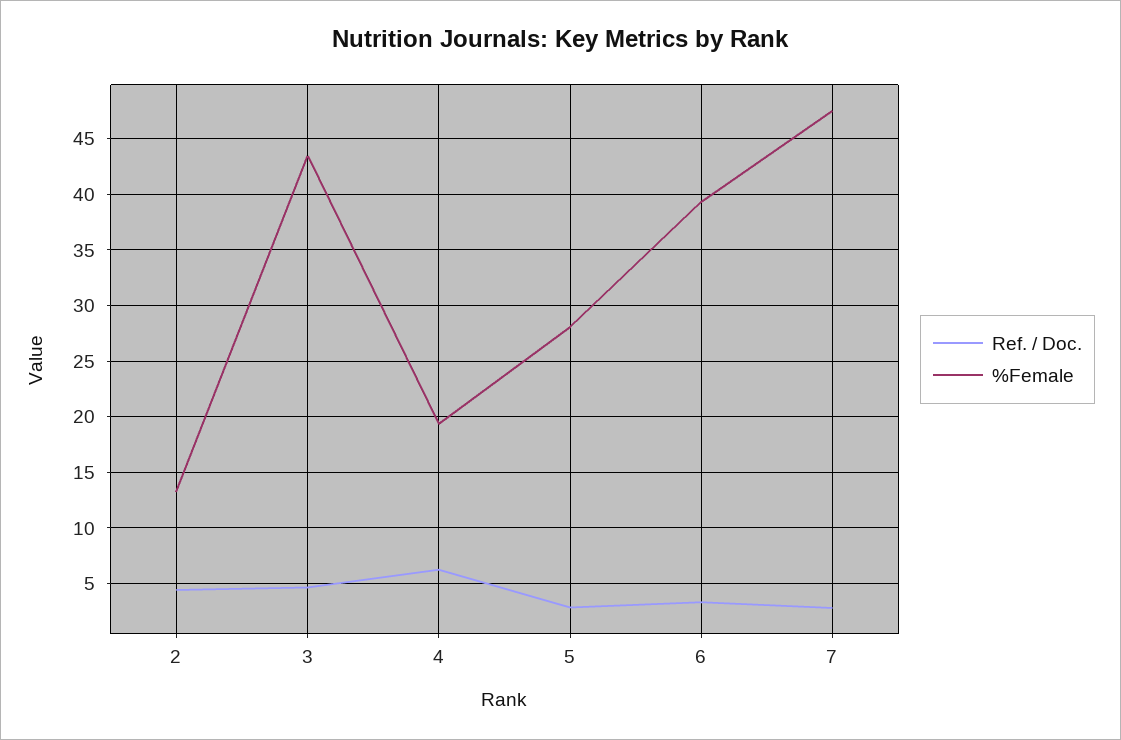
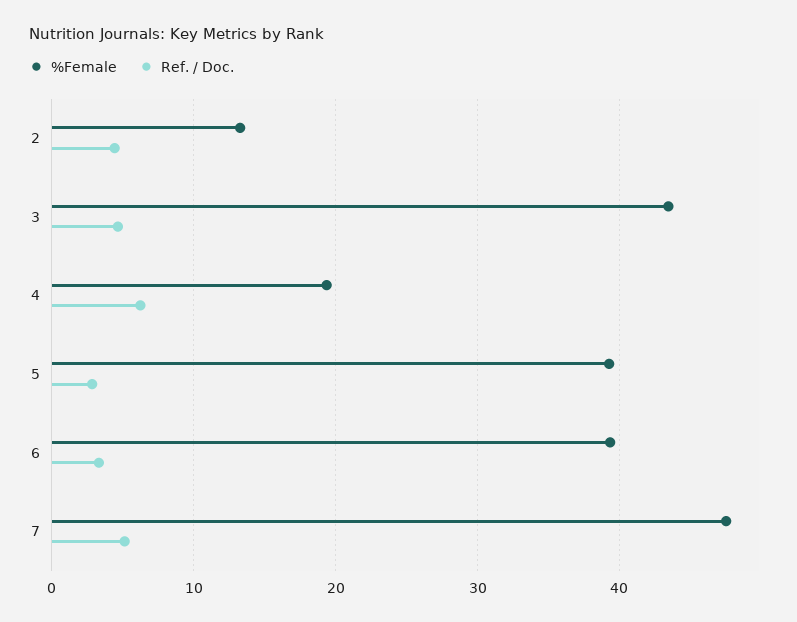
  {
    "Ref. / Doc.": {
      "2": 4,
      "3": 5,
      "4": 6,
      "5": 3,
      "6": 3,
-     "7": 3
+     "7": 5
    },
    "%Female": {
      "2": 13,
      "3": 43,
      "4": 19,
-     "5": 28,
+     "5": 39,
      "6": 39,
      "7": 48
    }
  }

